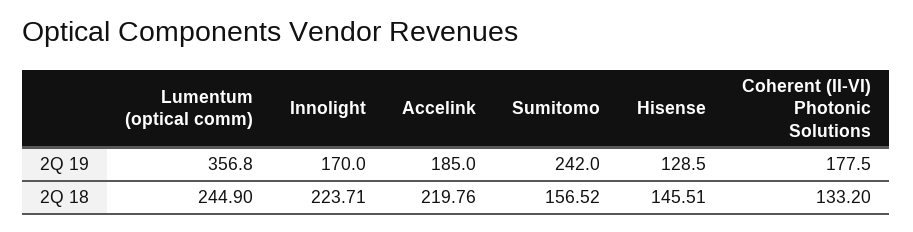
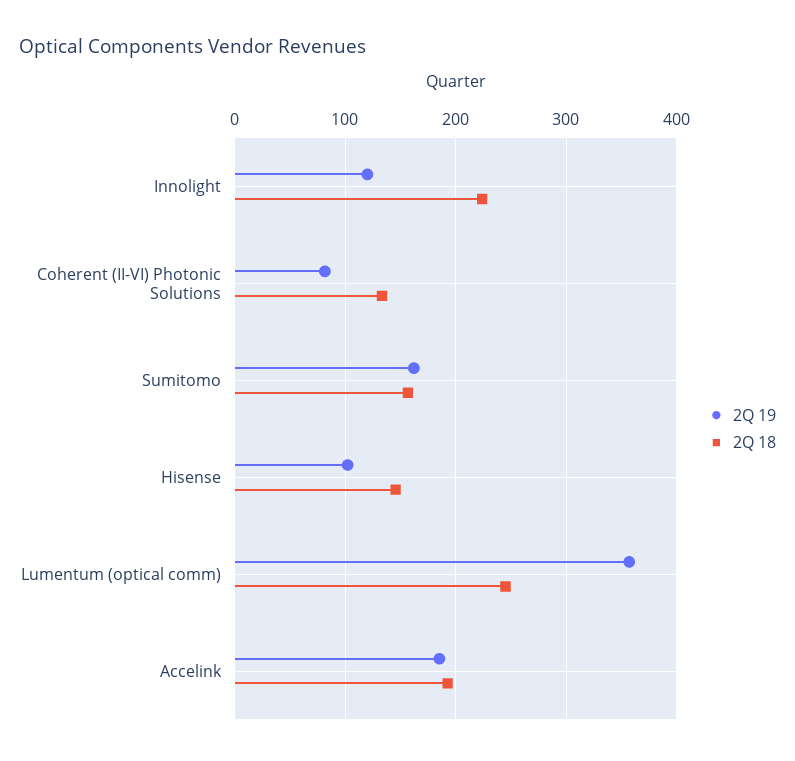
  {
    "2Q 19": {
      "Lumentum (optical comm)": 356.8,
-     "Innolight": 170,
+     "Innolight": 120,
      "Accelink": 185,
-     "Sumitomo": 242,
+     "Sumitomo": 160,
-     "Hisense": 128.5,
+     "Hisense": 100,
-     "Coherent (II-VI) Photonic Solutions": 177.5
+     "Coherent (II-VI) Photonic Solutions": 80
    },
    "2Q 18": {
      "Lumentum (optical comm)": 244.9,
      "Innolight": 223.71,
-     "Accelink": 219.76,
+     "Accelink": 190,
      "Sumitomo": 156.52,
      "Hisense": 145.51,
      "Coherent (II-VI) Photonic Solutions": 133.2
    }
  }

